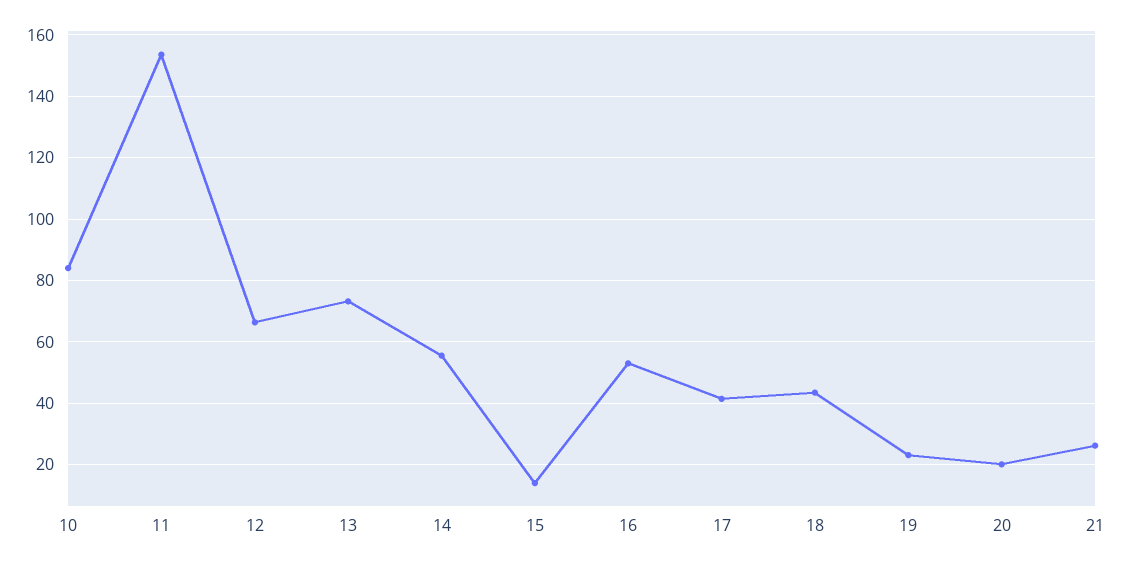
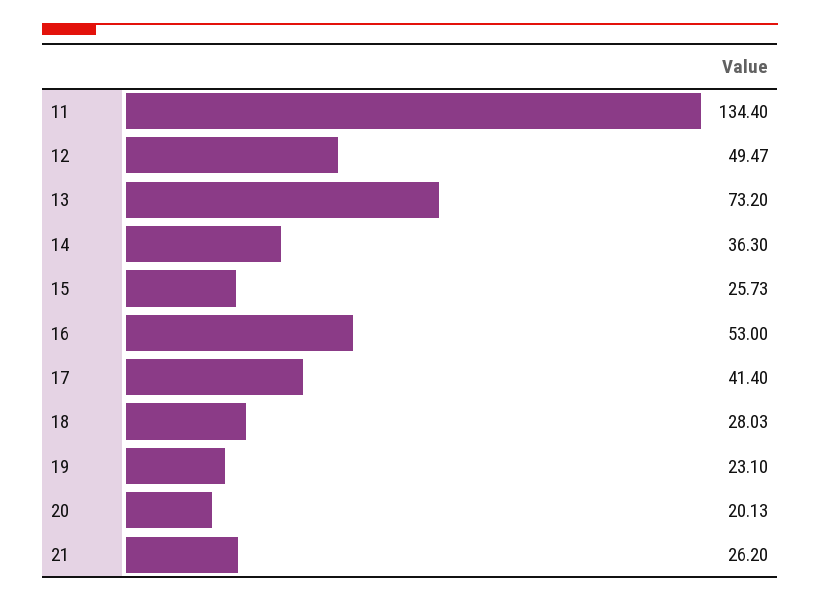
  {
-   "10": 84,
-   "11": 154,
+   "11": 134.4,
-   "12": 66,
+   "12": 49.47,
    "13": 73.2,
-   "14": 56,
+   "14": 36.3,
-   "15": 14,
+   "15": 25.73,
    "16": 53,
    "17": 41.4,
-   "18": 44,
+   "18": 28.03,
    "19": 23.1,
    "20": 20.13,
    "21": 26.2
  }

